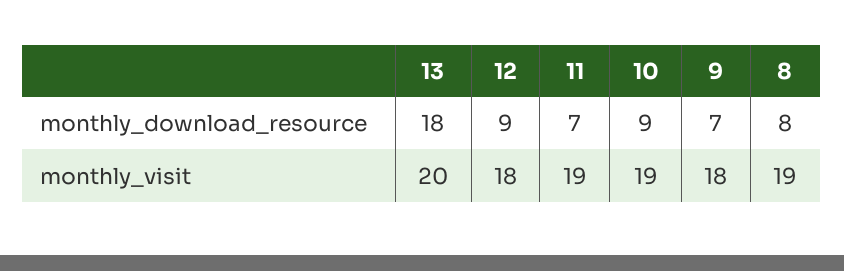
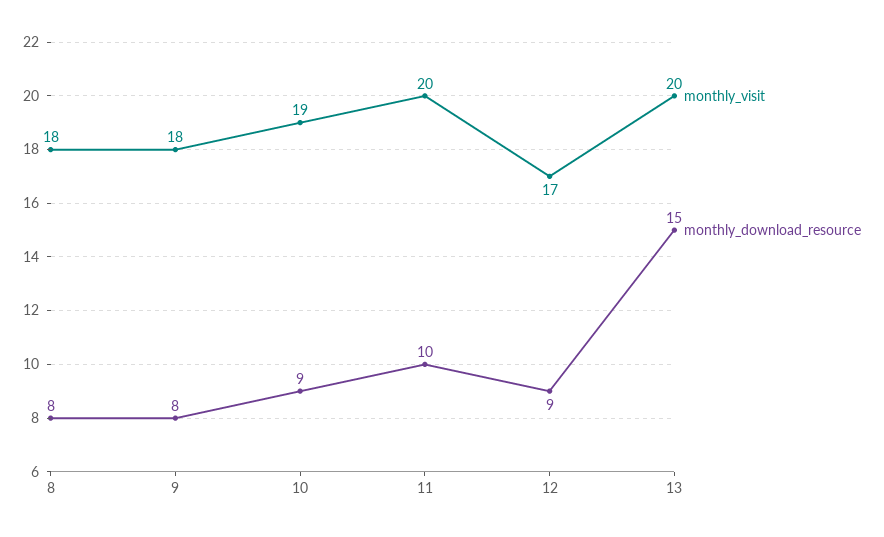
  {
    "monthly_download_resource": {
-     "13": 18,
+     "13": 15,
      "12": 9,
-     "11": 7,
+     "11": 10,
      "10": 9,
-     "9": 7,
+     "9": 8,
      "8": 8
    },
    "monthly_visit": {
      "13": 20,
-     "12": 18,
+     "12": 17,
-     "11": 19,
+     "11": 20,
      "10": 19,
      "9": 18,
-     "8": 19
+     "8": 18
    }
  }

